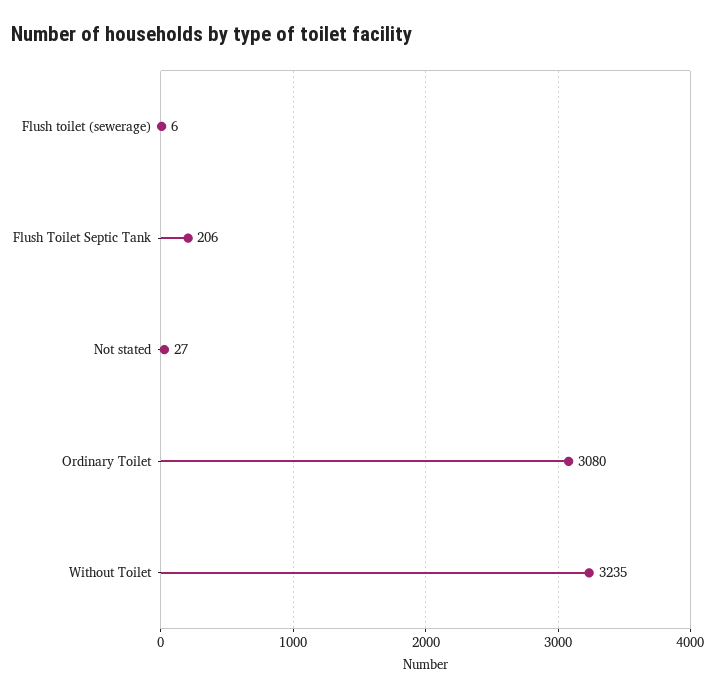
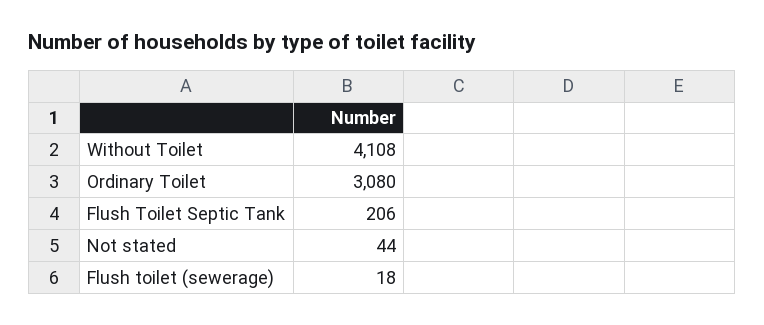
  {
-   "Flush toilet (sewerage)": 6,
+   "Flush toilet (sewerage)": 18,
    "Flush Toilet Septic Tank": 206,
-   "Not stated": 27,
+   "Not stated": 44,
    "Ordinary Toilet": 3080,
-   "Without Toilet": 3235
+   "Without Toilet": 4108
  }

